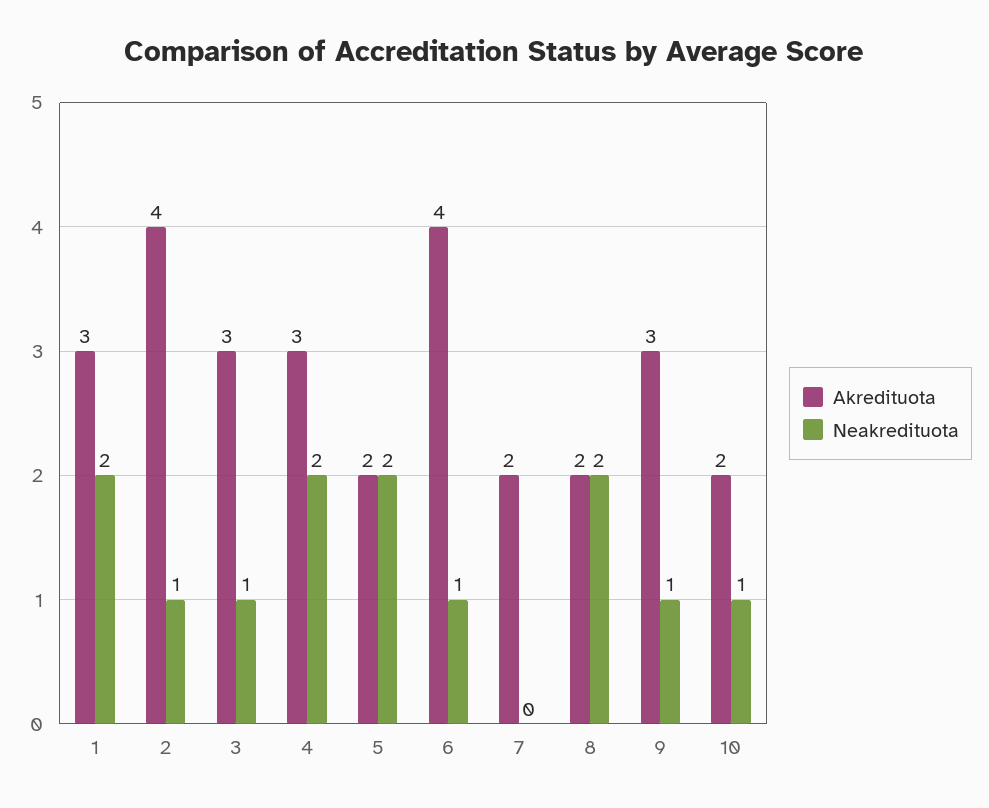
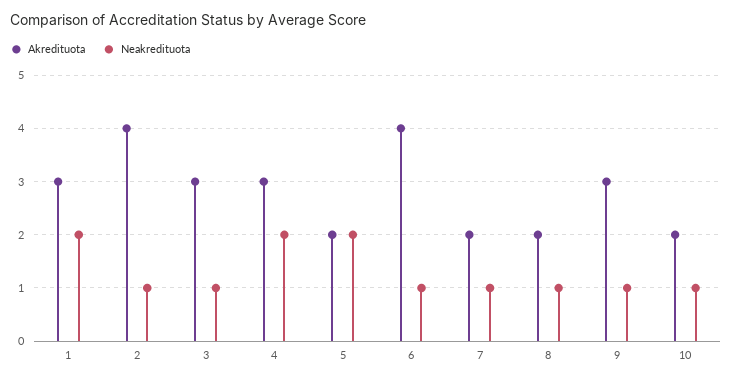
  {
    "Akredituota": {
      "1": 3,
      "2": 4,
      "3": 3,
      "4": 3,
      "5": 2,
      "6": 4,
      "7": 2,
      "8": 2,
      "9": 3,
      "10": 2
    },
    "Neakredituota": {
      "1": 2,
      "2": 1,
      "3": 1,
      "4": 2,
      "5": 2,
      "6": 1,
-     "7": 0,
+     "7": 1,
-     "8": 2,
+     "8": 1,
      "9": 1,
      "10": 1
    }
  }

